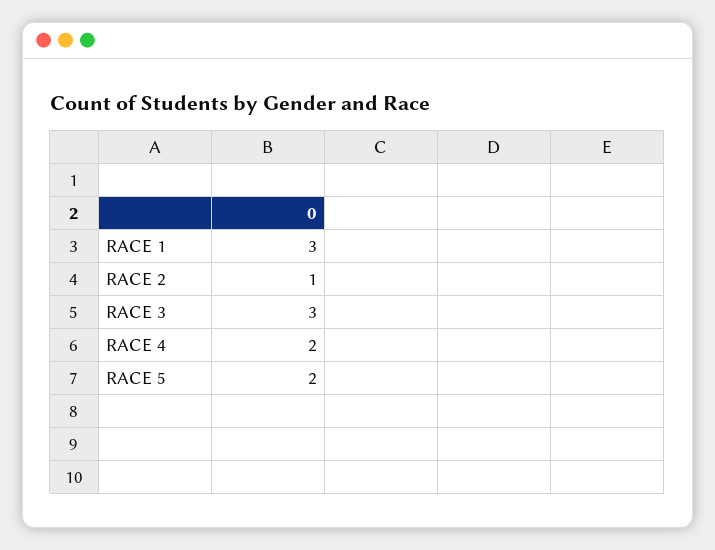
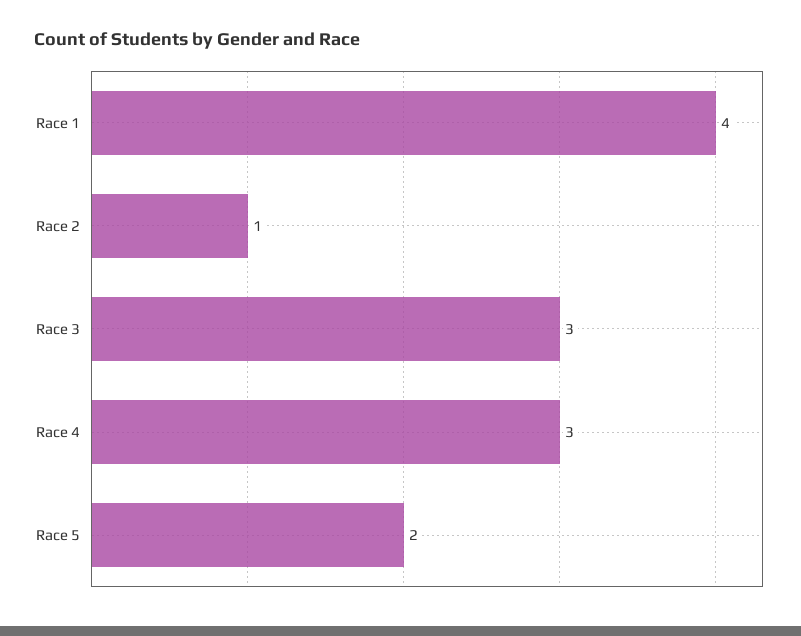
  {
-   "RACE 1": 3,
+   "RACE 1": 4,
    "RACE 2": 1,
    "RACE 3": 3,
-   "RACE 4": 2,
+   "RACE 4": 3,
    "RACE 5": 2
  }

